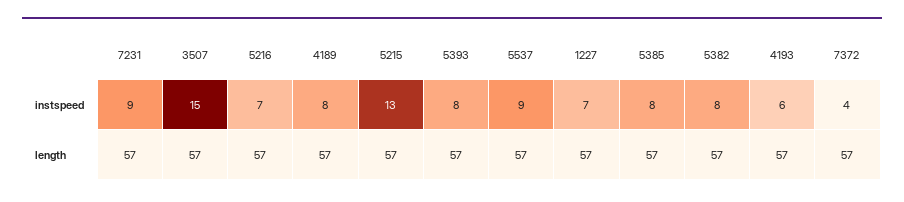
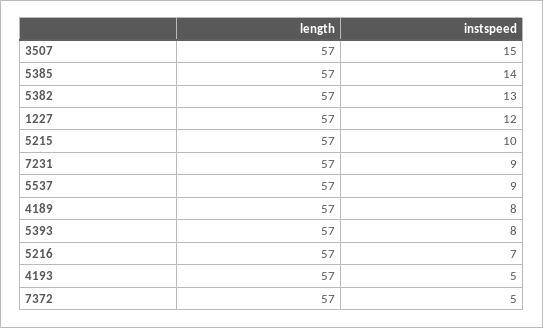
  {
    "7231": {
      "instspeed": 9,
      "length": 57
    },
    "3507": {
      "instspeed": 15,
      "length": 57
    },
    "5216": {
      "instspeed": 7,
      "length": 57
    },
    "4189": {
      "instspeed": 8,
      "length": 57
    },
    "5215": {
-     "instspeed": 13,
+     "instspeed": 10,
      "length": 57
    },
    "5393": {
      "instspeed": 8,
      "length": 57
    },
    "5537": {
      "instspeed": 9,
      "length": 57
    },
    "1227": {
-     "instspeed": 7,
+     "instspeed": 12,
      "length": 57
    },
    "5385": {
-     "instspeed": 8,
+     "instspeed": 14,
      "length": 57
    },
    "5382": {
-     "instspeed": 8,
+     "instspeed": 13,
      "length": 57
    },
    "4193": {
-     "instspeed": 6,
+     "instspeed": 5,
      "length": 57
    },
    "7372": {
-     "instspeed": 4,
+     "instspeed": 5,
      "length": 57
    }
  }

